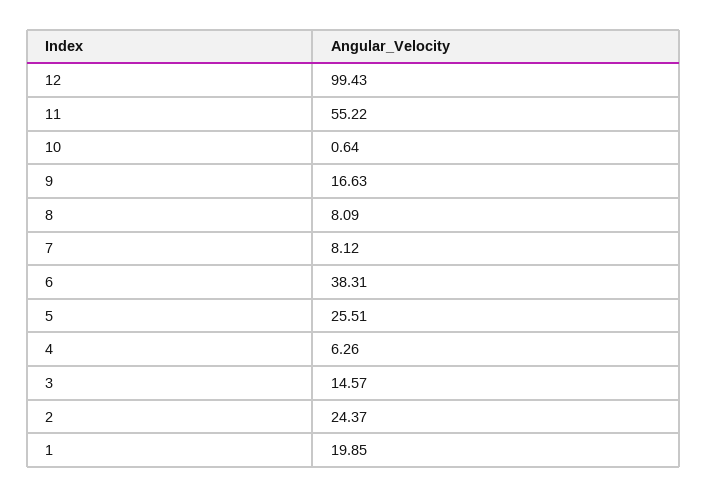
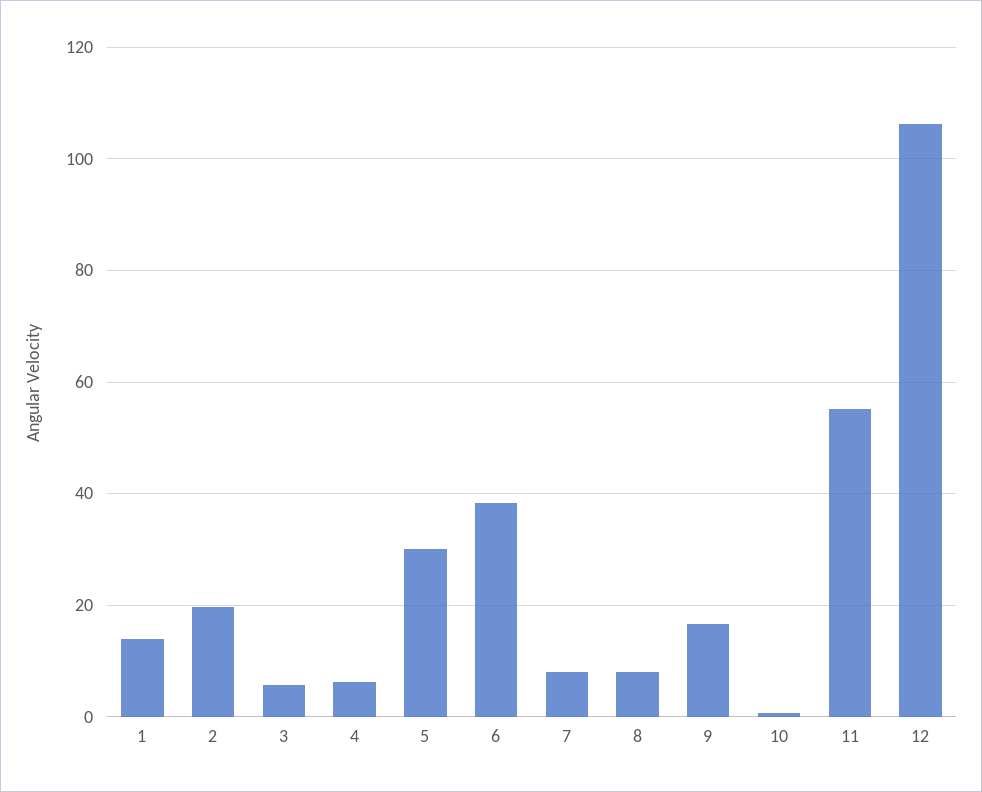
  {
-   "12": 99.43,
+   "12": 106,
    "11": 55.22,
    "10": 0.64,
    "9": 16.63,
    "8": 8.09,
    "7": 8.12,
    "6": 38.31,
-   "5": 25.51,
+   "5": 30,
    "4": 6.26,
-   "3": 14.57,
+   "3": 6,
-   "2": 24.37,
+   "2": 20,
-   "1": 19.85
+   "1": 14
  }

